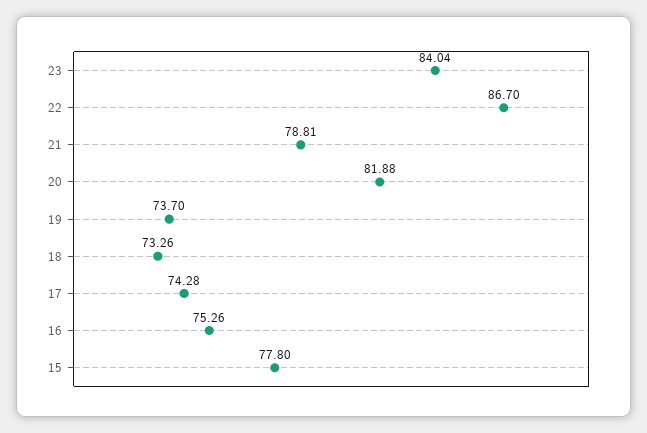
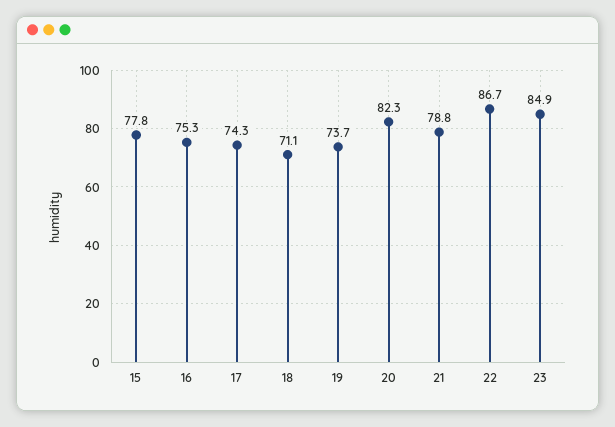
  {
-   "23": 84.04,
+   "23": 84.9,
    "22": 86.7,
    "21": 78.81,
-   "20": 81.88,
+   "20": 82.3,
    "19": 73.7,
-   "18": 73.26,
+   "18": 71.1,
    "17": 74.28,
    "16": 75.26,
    "15": 77.8
  }

